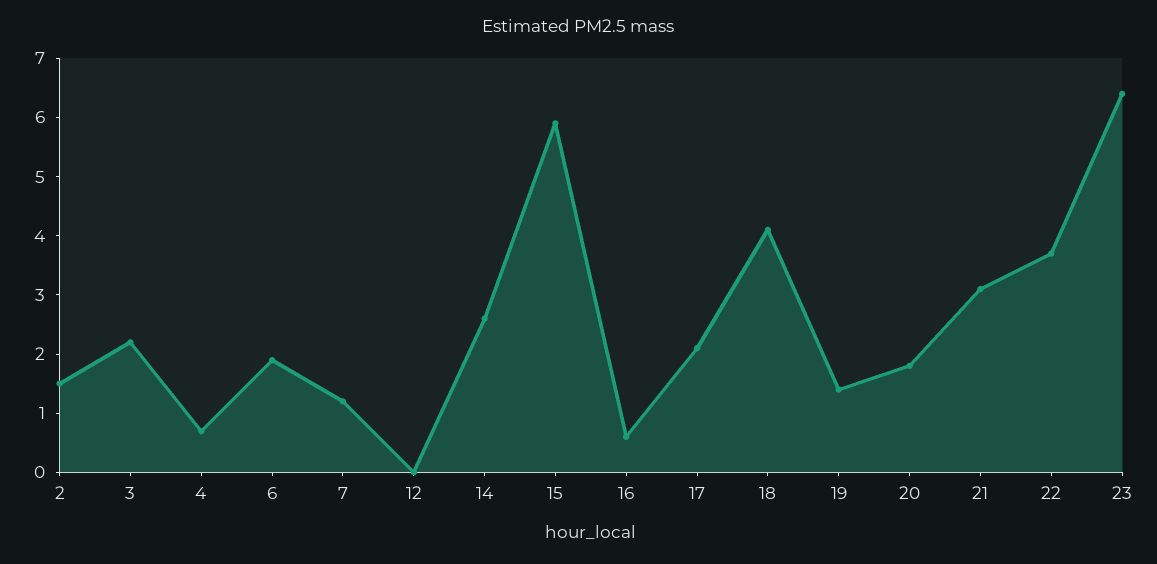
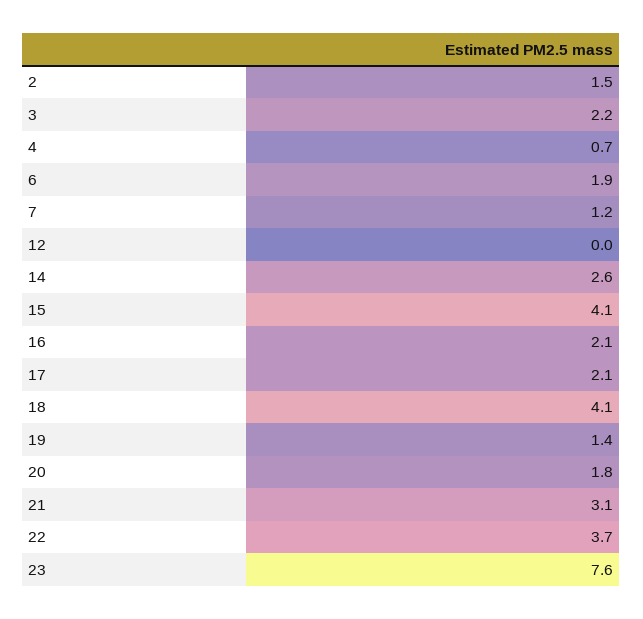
  {
    "2": 1.5,
    "3": 2.2,
    "4": 0.7,
    "6": 1.9,
    "7": 1.2,
    "12": 0,
    "14": 2.6,
-   "15": 6,
+   "15": 4.1,
-   "16": 0.5,
+   "16": 2.1,
    "17": 2.1,
    "18": 4.1,
    "19": 1.4,
    "20": 1.8,
    "21": 3.1,
    "22": 3.7,
-   "23": 6.5
+   "23": 7.6
  }

